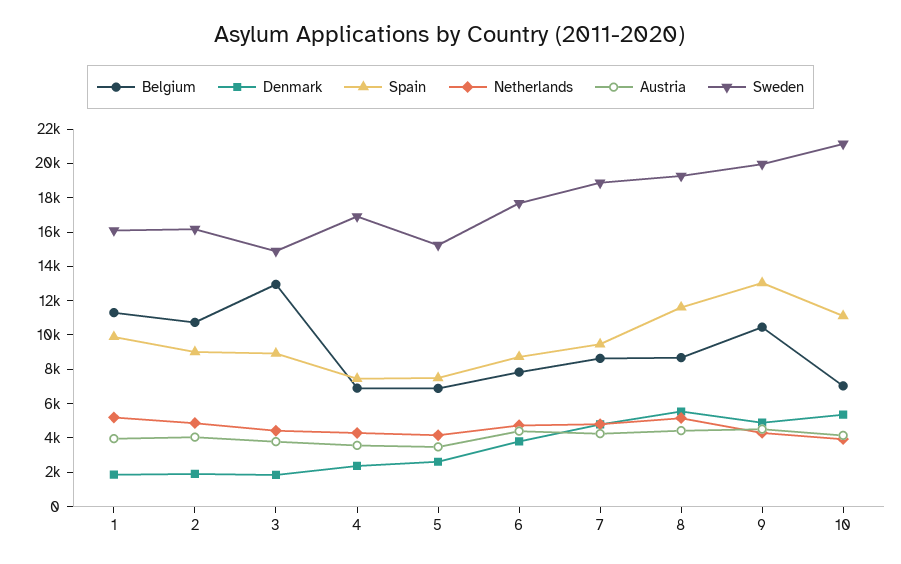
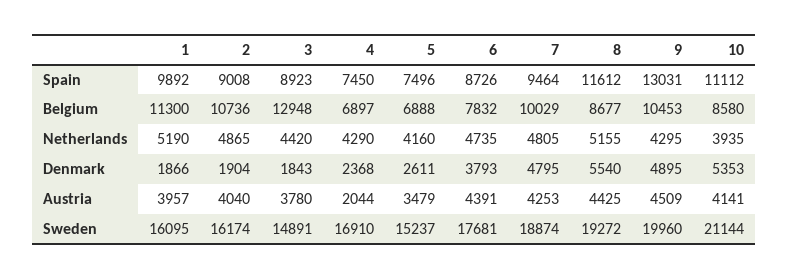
  {
    "Belgium": {
      "1": 11300,
      "2": 10736,
      "3": 12948,
      "4": 6897,
      "5": 6888,
      "6": 7832,
-     "7": 8500,
+     "7": 10029,
      "8": 8677,
      "9": 10453,
-     "10": 7000
+     "10": 8580
    },
    "Denmark": {
      "1": 1866,
      "2": 1904,
      "3": 1843,
      "4": 2368,
      "5": 2611,
      "6": 3793,
      "7": 4795,
      "8": 5540,
      "9": 4895,
      "10": 5353
    },
    "Spain": {
      "1": 9892,
      "2": 9008,
      "3": 8923,
      "4": 7450,
      "5": 7496,
      "6": 8726,
      "7": 9464,
      "8": 11612,
      "9": 13031,
      "10": 11112
    },
    "Netherlands": {
      "1": 5190,
      "2": 4865,
      "3": 4420,
      "4": 4290,
      "5": 4160,
      "6": 4735,
      "7": 4805,
      "8": 5155,
      "9": 4295,
      "10": 3935
    },
    "Austria": {
      "1": 3957,
      "2": 4040,
      "3": 3780,
-     "4": 3500,
+     "4": 2044,
      "5": 3479,
      "6": 4391,
      "7": 4253,
      "8": 4425,
      "9": 4509,
      "10": 4141
    },
    "Sweden": {
      "1": 16095,
      "2": 16174,
      "3": 14891,
      "4": 16910,
      "5": 15237,
      "6": 17681,
      "7": 18874,
      "8": 19272,
      "9": 19960,
      "10": 21144
    }
  }

